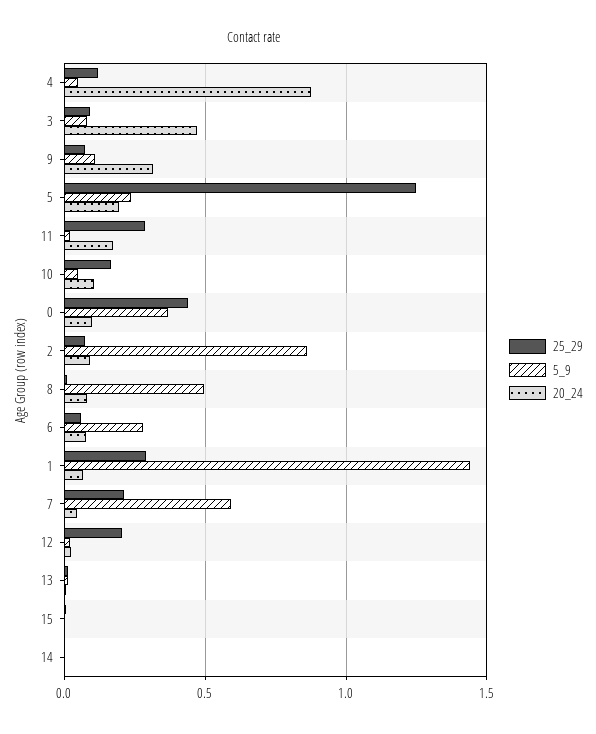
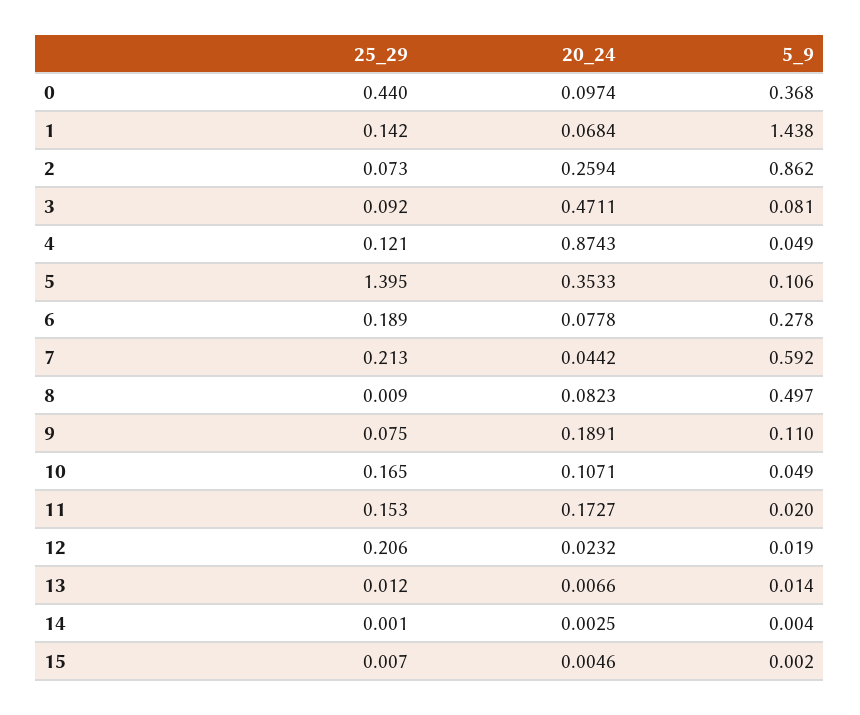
  {
    "25_29": {
      "4": 0.121,
      "3": 0.092,
      "9": 0.075,
-     "5": 1.25,
+     "5": 1.395,
-     "11": 0.3,
+     "11": 0.153,
      "10": 0.165,
      "0": 0.44,
      "2": 0.073,
      "8": 0.009,
-     "6": 0.05,
+     "6": 0.189,
-     "1": 0.3,
+     "1": 0.142,
      "7": 0.213,
      "12": 0.206,
      "13": 0.012,
      "15": 0.007,
      "14": 0.001
    },
    "5_9": {
      "4": 0.049,
      "3": 0.081,
      "9": 0.11,
-     "5": 0.25,
+     "5": 0.106,
      "11": 0.02,
      "10": 0.049,
      "0": 0.368,
      "2": 0.862,
      "8": 0.497,
      "6": 0.278,
      "1": 1.438,
      "7": 0.592,
      "12": 0.019,
      "13": 0.014,
      "15": 0.002,
      "14": 0.004
    },
    "20_24": {
      "4": 0.8743,
      "3": 0.4711,
-     "9": 0.3,
+     "9": 0.1891,
-     "5": 0.2,
+     "5": 0.3533,
      "11": 0.1727,
      "10": 0.1071,
      "0": 0.0974,
-     "2": 0.1,
+     "2": 0.2594,
      "8": 0.0823,
      "6": 0.0778,
      "1": 0.0684,
      "7": 0.0442,
      "12": 0.0232,
      "13": 0.0066,
      "15": 0.0046,
      "14": 0.0025
    }
  }

